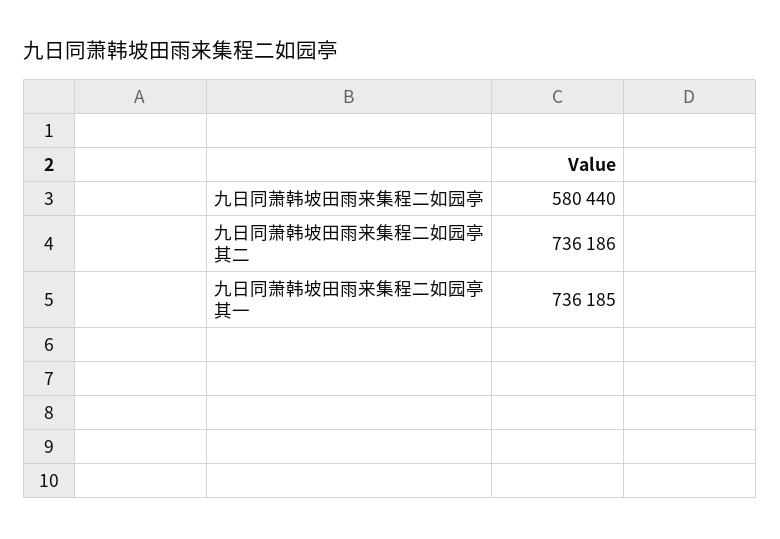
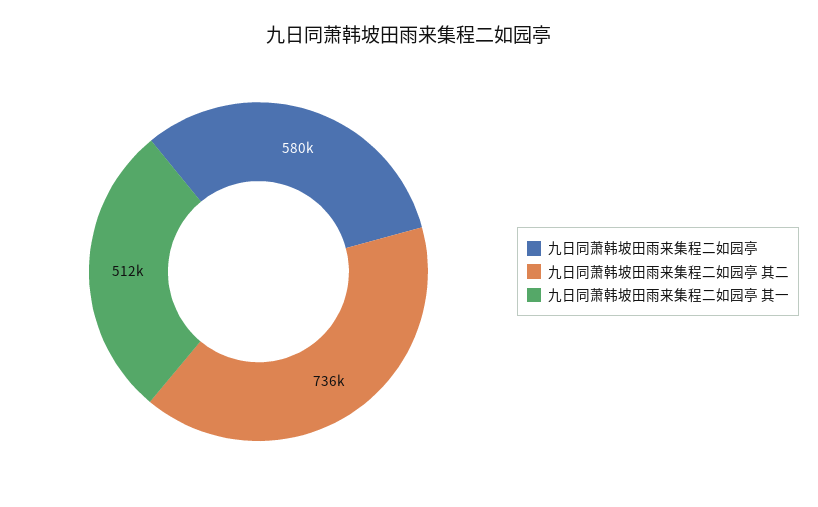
  {
    "九日同萧韩坡田雨来集程二如园亭": 580440,
    "九日同萧韩坡田雨来集程二如园亭 其二": 736186,
-   "九日同萧韩坡田雨来集程二如园亭 其一": 736185
+   "九日同萧韩坡田雨来集程二如园亭 其一": 512000
  }

